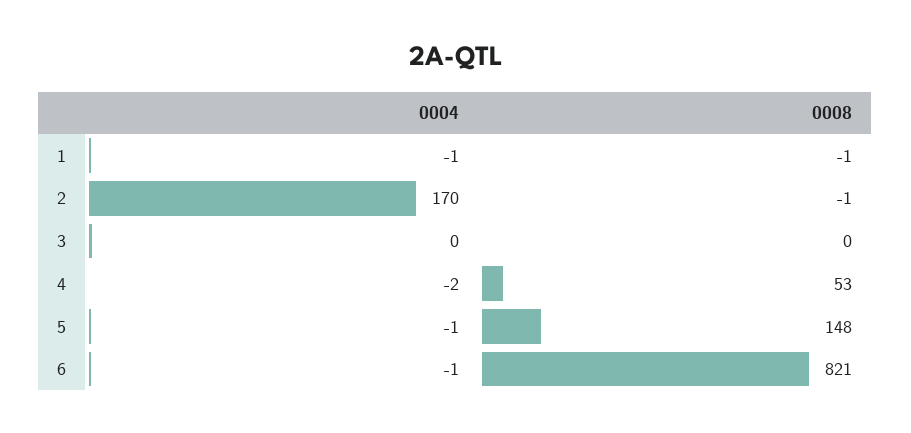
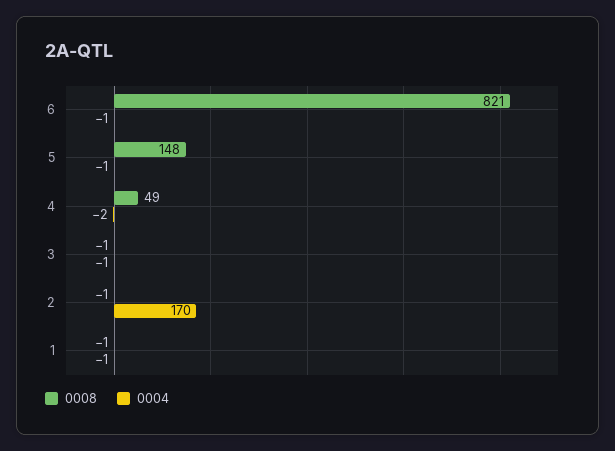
  {
    "0004": {
      "1": -1,
      "2": 170,
-     "3": 0,
+     "3": -1,
      "4": -2,
      "5": -1,
      "6": -1
    },
    "0008": {
      "1": -1,
      "2": -1,
-     "3": 0,
+     "3": -1,
-     "4": 53,
+     "4": 49,
      "5": 148,
      "6": 821
    }
  }

